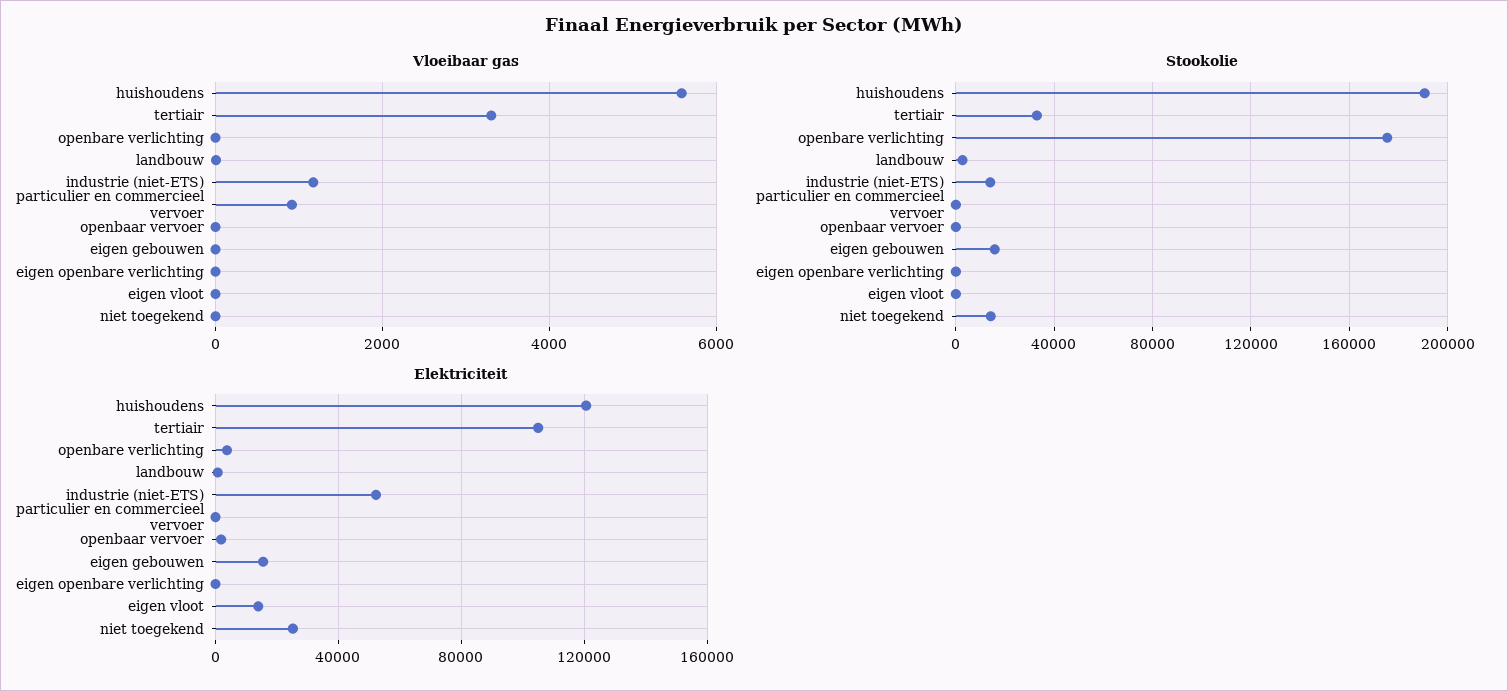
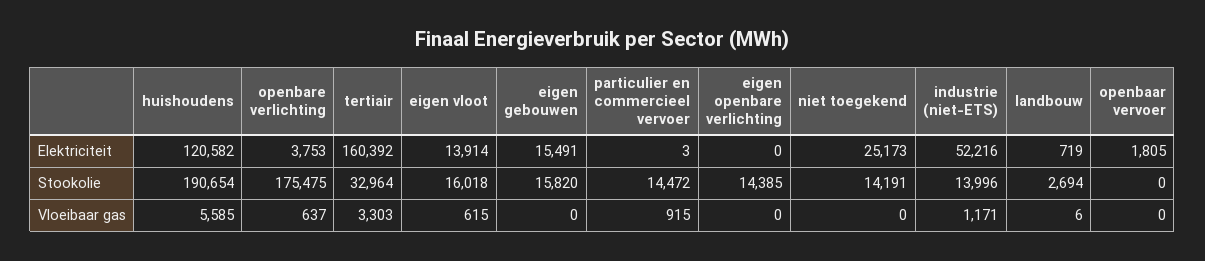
  {
    "Vloeibaar gas": {
      "huishoudens": 5585,
      "tertiair": 3303,
-     "openbare verlichting": 0,
+     "openbare verlichting": 637,
      "landbouw": 6,
      "industrie (niet-ETS)": 1171,
      "particulier en commercieel vervoer": 915,
      "openbaar vervoer": 0,
      "eigen gebouwen": 0,
      "eigen openbare verlichting": 0,
-     "eigen vloot": 0,
+     "eigen vloot": 615,
      "niet toegekend": 0
    },
    "Stookolie": {
      "huishoudens": 190654,
      "tertiair": 32964,
      "openbare verlichting": 175475,
      "landbouw": 2694,
      "industrie (niet-ETS)": 13996,
-     "particulier en commercieel vervoer": 0,
+     "particulier en commercieel vervoer": 14472,
      "openbaar vervoer": 0,
      "eigen gebouwen": 15820,
-     "eigen openbare verlichting": 0,
+     "eigen openbare verlichting": 14385,
-     "eigen vloot": 0,
+     "eigen vloot": 16018,
      "niet toegekend": 14191
    },
    "Elektriciteit": {
      "huishoudens": 120582,
-     "tertiair": 105000,
+     "tertiair": 160392,
      "openbare verlichting": 3753,
      "landbouw": 719,
      "industrie (niet-ETS)": 52216,
      "particulier en commercieel vervoer": 3,
      "openbaar vervoer": 1805,
      "eigen gebouwen": 15491,
      "eigen openbare verlichting": 0,
      "eigen vloot": 13914,
      "niet toegekend": 25173
    }
  }

